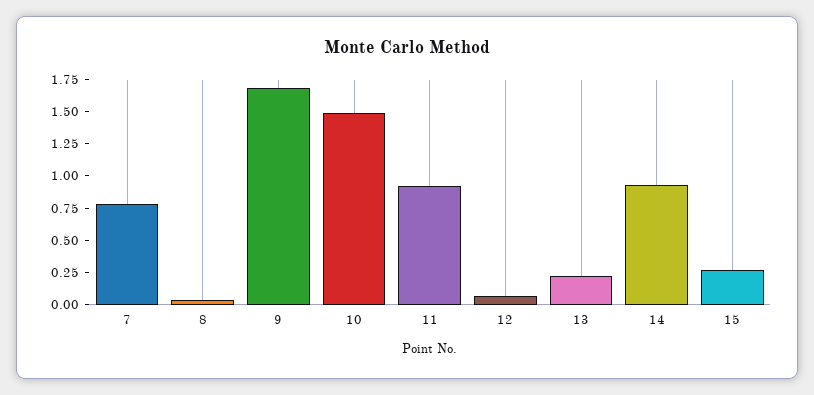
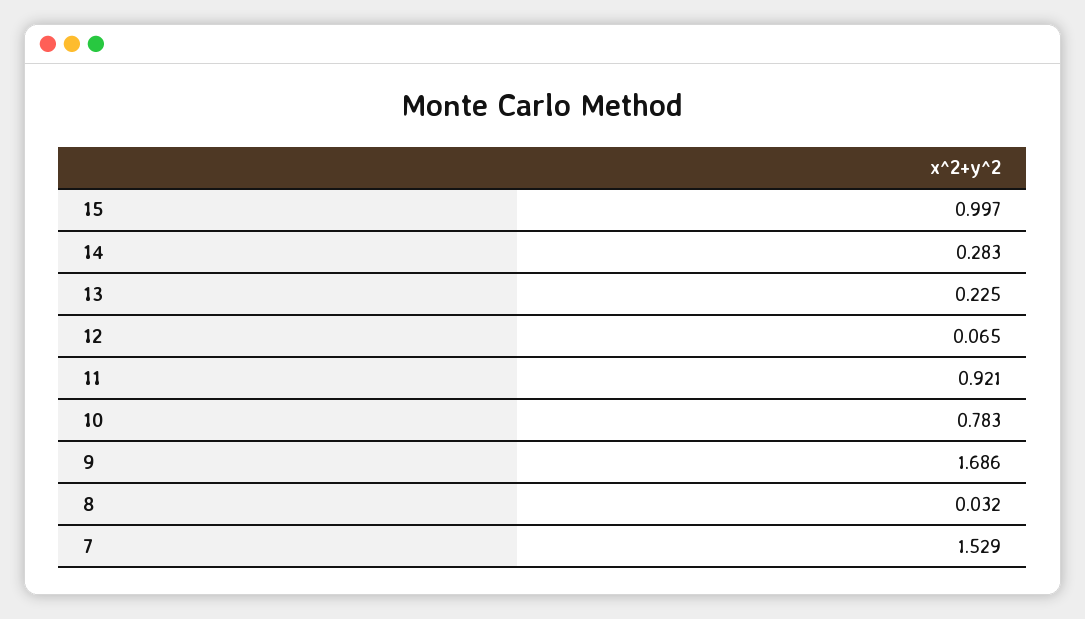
  {
-   "7": 0.75,
+   "7": 1.529,
    "8": 0.032,
    "9": 1.686,
-   "10": 1.5,
+   "10": 0.783,
    "11": 0.921,
    "12": 0.065,
    "13": 0.225,
-   "14": 1,
+   "14": 0.283,
-   "15": 0.25
+   "15": 0.997
  }

